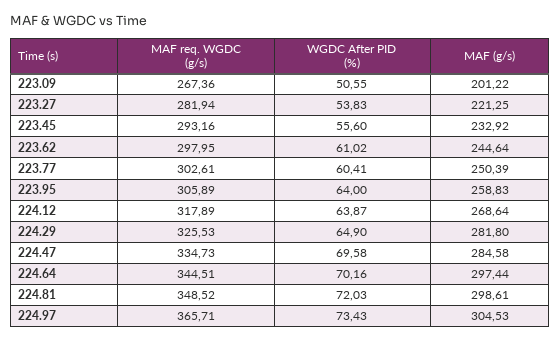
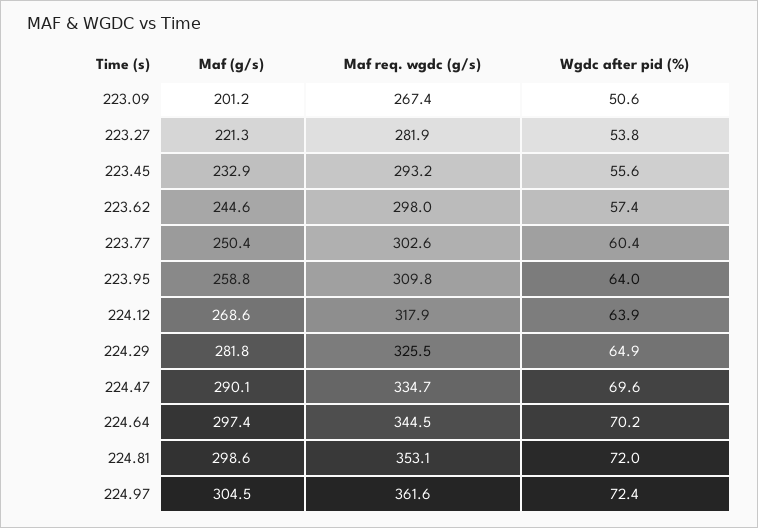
  {
    "MAF req. WGDC (g/s)": {
      "223.09": 267.36,
      "223.27": 281.94,
      "223.45": 293.16,
      "223.62": 297.95,
      "223.77": 302.61,
-     "223.95": 305.89,
+     "223.95": 309.8,
      "224.12": 317.89,
      "224.29": 325.53,
      "224.47": 334.73,
      "224.64": 344.51,
-     "224.81": 348.52,
+     "224.81": 353.1,
-     "224.97": 365.71
+     "224.97": 361.6
    },
    "WGDC After PID (%)": {
      "223.09": 50.55,
      "223.27": 53.83,
      "223.45": 55.6,
-     "223.62": 61.02,
+     "223.62": 57.4,
      "223.77": 60.41,
      "223.95": 64,
      "224.12": 63.87,
      "224.29": 64.9,
      "224.47": 69.58,
      "224.64": 70.16,
      "224.81": 72.03,
-     "224.97": 73.43
+     "224.97": 72.4
    },
    "MAF (g/s)": {
      "223.09": 201.22,
      "223.27": 221.25,
      "223.45": 232.92,
      "223.62": 244.64,
      "223.77": 250.39,
      "223.95": 258.83,
      "224.12": 268.64,
      "224.29": 281.8,
-     "224.47": 284.58,
+     "224.47": 290.1,
      "224.64": 297.44,
      "224.81": 298.61,
      "224.97": 304.53
    }
  }

